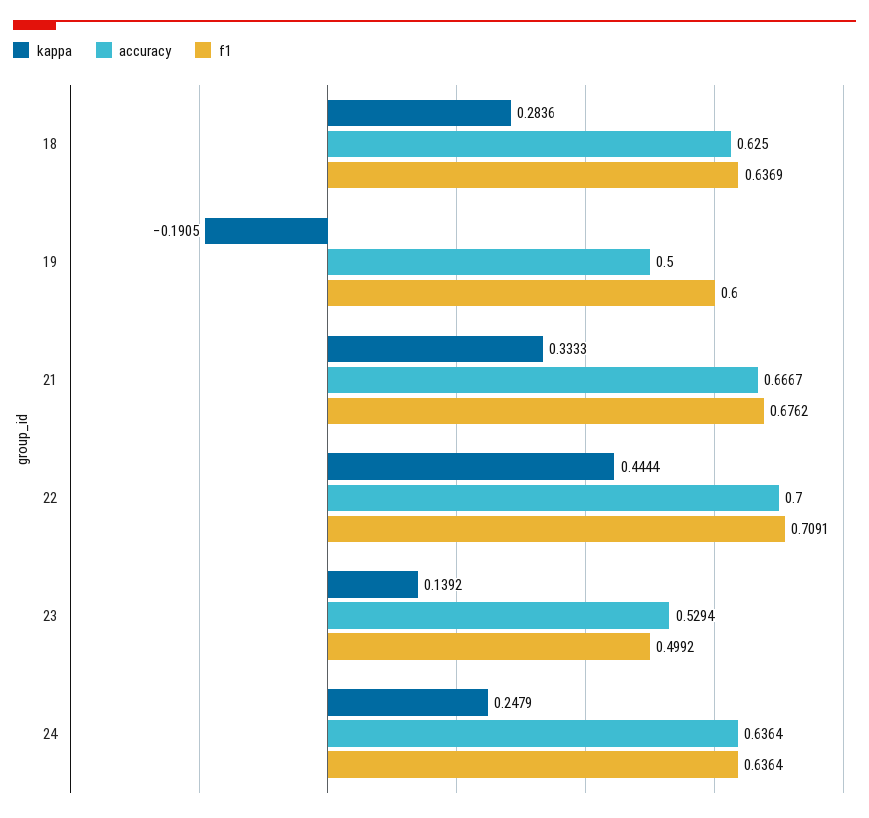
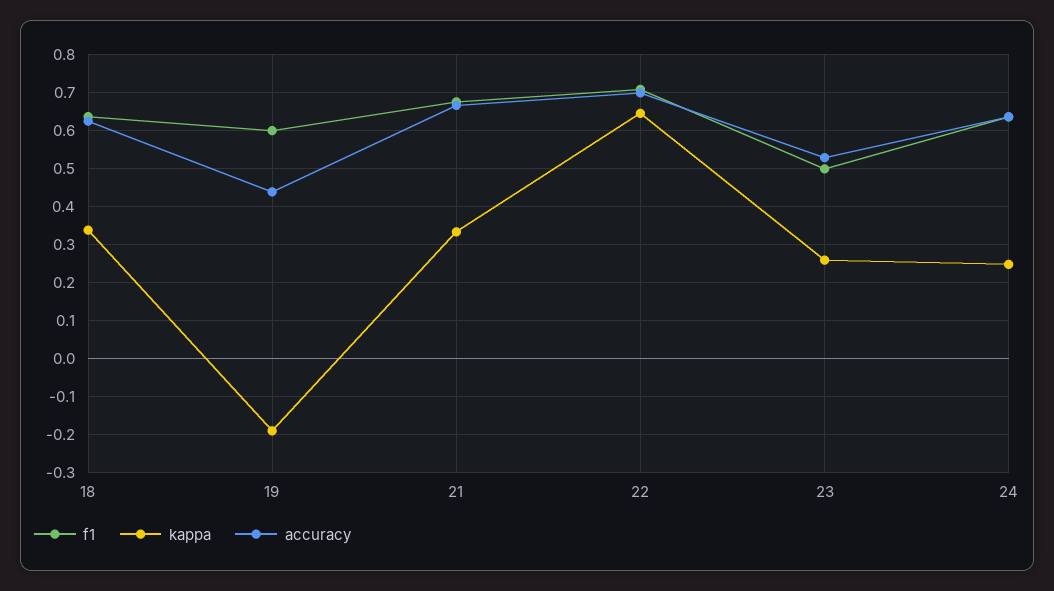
  {
    "kappa": {
-     "18": 0.2836,
+     "18": 0.34,
      "19": -0.1905,
      "21": 0.3333,
-     "22": 0.4444,
+     "22": 0.64,
-     "23": 0.1392,
+     "23": 0.26,
      "24": 0.2479
    },
    "accuracy": {
      "18": 0.625,
-     "19": 0.5,
+     "19": 0.44,
      "21": 0.6667,
      "22": 0.7,
      "23": 0.5294,
      "24": 0.6364
    },
    "f1": {
      "18": 0.6369,
      "19": 0.6,
      "21": 0.6762,
      "22": 0.7091,
      "23": 0.4992,
      "24": 0.6364
    }
  }

